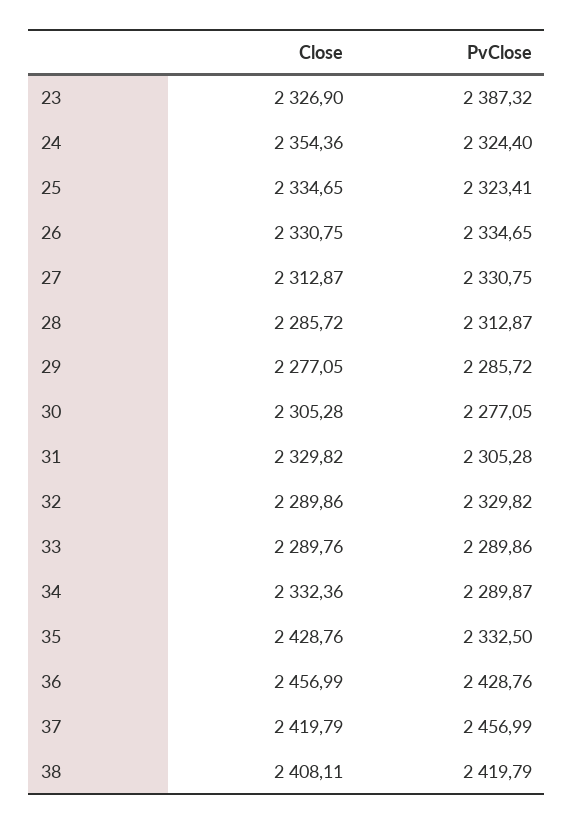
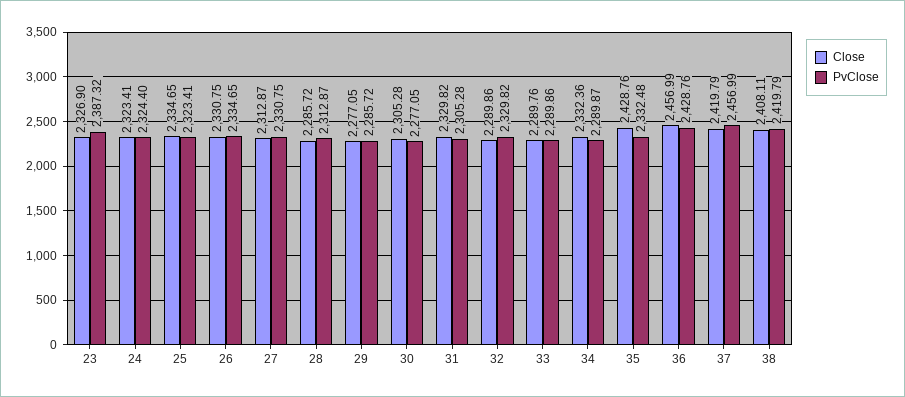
  {
    "Close": {
      "23": 2326.9,
-     "24": 2354.36,
+     "24": 2323.41,
      "25": 2334.65,
      "26": 2330.75,
      "27": 2312.87,
      "28": 2285.72,
      "29": 2277.05,
      "30": 2305.28,
      "31": 2329.82,
      "32": 2289.86,
      "33": 2289.76,
      "34": 2332.36,
      "35": 2428.76,
      "36": 2456.99,
      "37": 2419.79,
      "38": 2408.11
    },
    "PvClose": {
      "23": 2387.32,
      "24": 2324.4,
      "25": 2323.41,
      "26": 2334.65,
      "27": 2330.75,
      "28": 2312.87,
      "29": 2285.72,
      "30": 2277.05,
      "31": 2305.28,
      "32": 2329.82,
      "33": 2289.86,
      "34": 2289.87,
-     "35": 2332.5,
+     "35": 2332.48,
      "36": 2428.76,
      "37": 2456.99,
      "38": 2419.79
    }
  }

